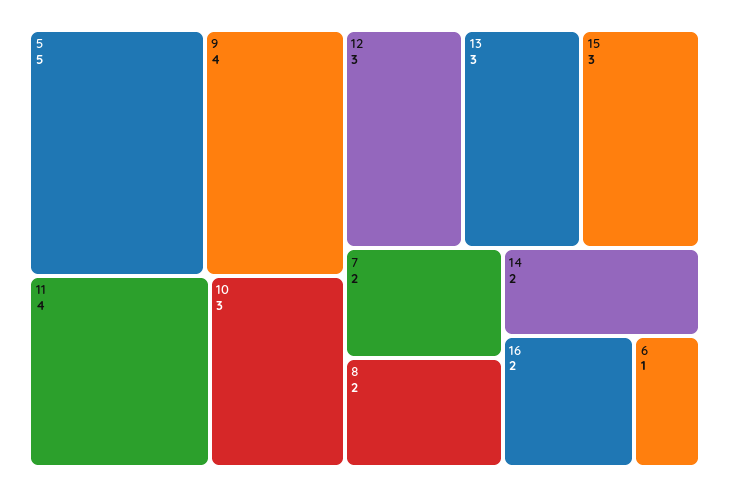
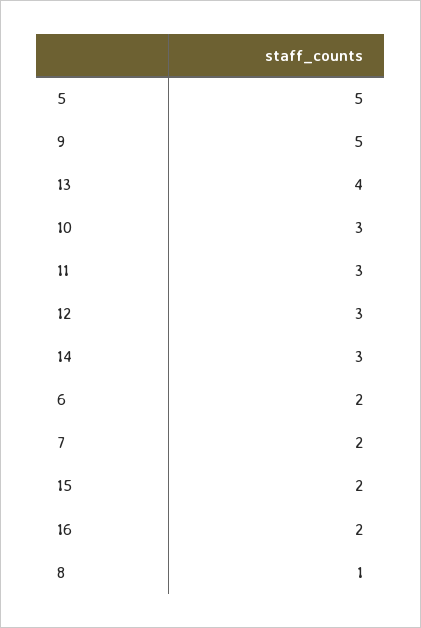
  {
    "5": 5,
-   "9": 4,
+   "9": 5,
-   "11": 4,
+   "11": 3,
    "10": 3,
    "12": 3,
-   "13": 3,
+   "13": 4,
-   "15": 3,
+   "15": 2,
    "7": 2,
-   "8": 2,
+   "8": 1,
-   "14": 2,
+   "14": 3,
    "16": 2,
-   "6": 1
+   "6": 2
  }

